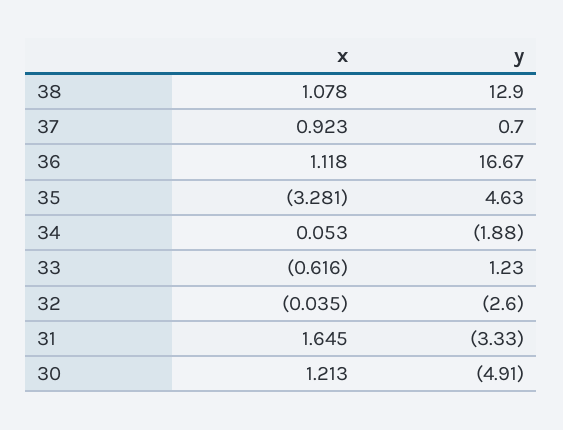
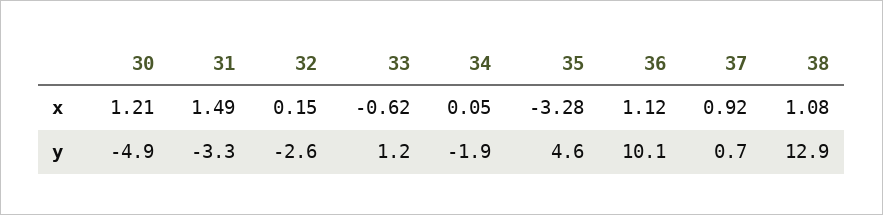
  {
    "x": {
      "38": 1.078,
      "37": 0.923,
      "36": 1.118,
      "35": -3.281,
      "34": 0.053,
      "33": -0.616,
-     "32": -0.035,
+     "32": 0.15,
-     "31": 1.645,
+     "31": 1.49,
      "30": 1.213
    },
    "y": {
      "38": 12.9,
      "37": 0.7,
-     "36": 16.67,
+     "36": 10.1,
      "35": 4.63,
      "34": -1.88,
      "33": 1.23,
      "32": -2.6,
      "31": -3.33,
      "30": -4.91
    }
  }

